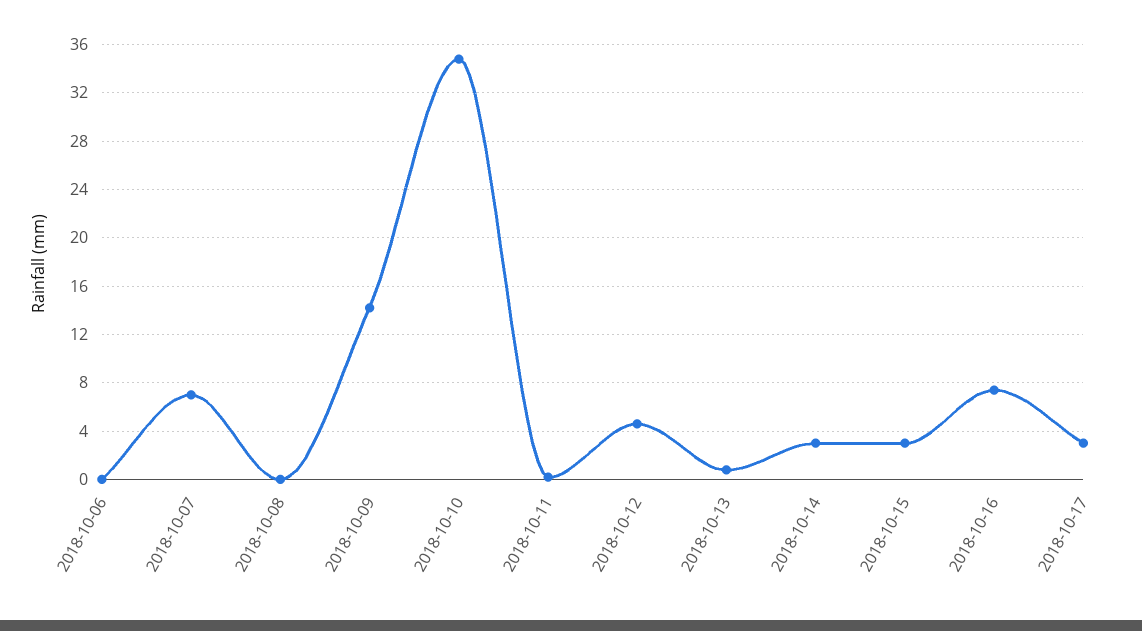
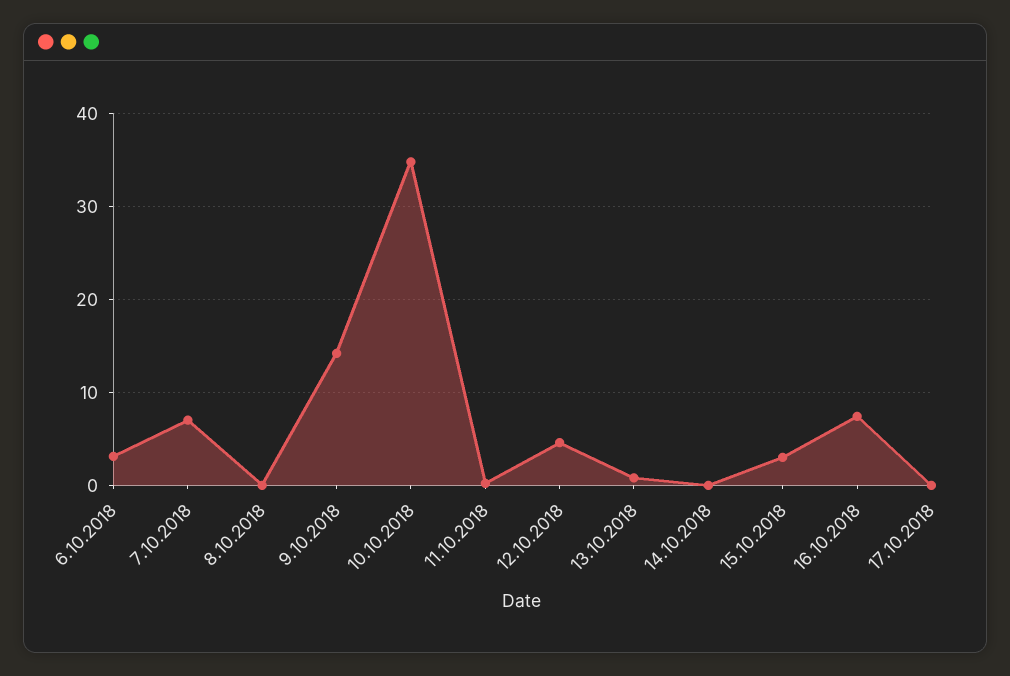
  {
-   "2018-10-06": 0,
+   "2018-10-06": 3,
    "2018-10-07": 7,
    "2018-10-08": 0,
    "2018-10-09": 14,
    "2018-10-10": 35,
    "2018-10-11": 0,
    "2018-10-12": 4.5,
    "2018-10-13": 1,
-   "2018-10-14": 3,
+   "2018-10-14": 0,
    "2018-10-15": 3,
    "2018-10-16": 7.5,
-   "2018-10-17": 3
+   "2018-10-17": 0
  }

